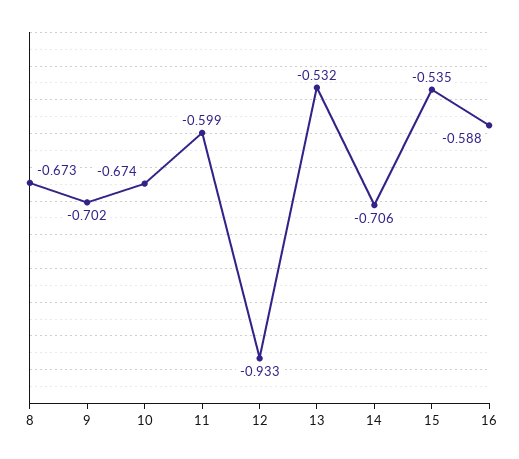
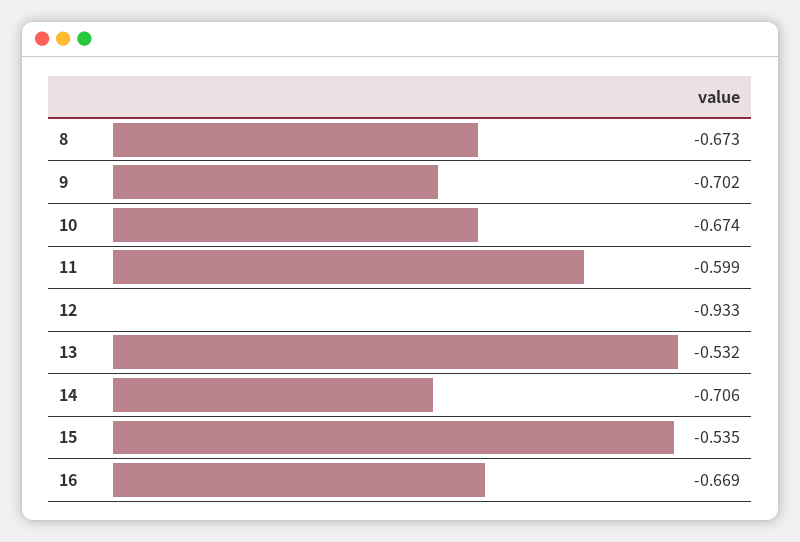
  {
    "8": -0.673,
    "9": -0.702,
    "10": -0.674,
    "11": -0.599,
    "12": -0.933,
    "13": -0.532,
    "14": -0.706,
    "15": -0.535,
-   "16": -0.588
+   "16": -0.669
  }

